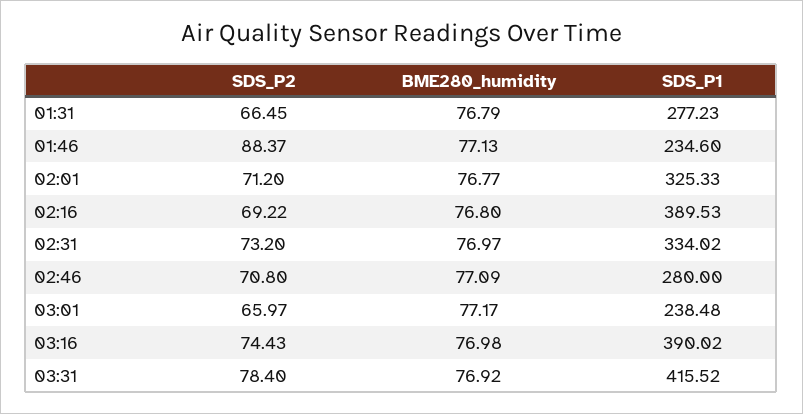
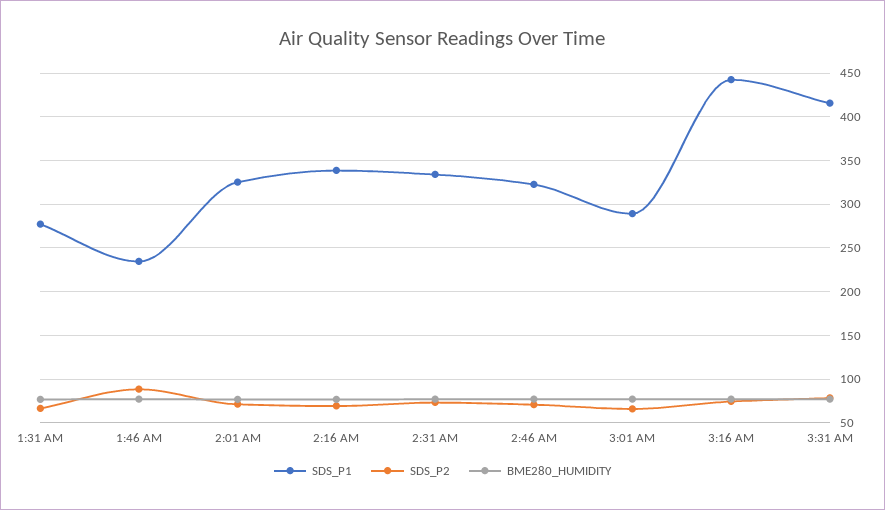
  {
    "SDS_P2": {
      "01:31": 66.45,
      "01:46": 88.37,
      "02:01": 71.2,
      "02:16": 69.22,
      "02:31": 73.2,
      "02:46": 70.8,
      "03:01": 65.97,
      "03:16": 74.43,
      "03:31": 78.4
    },
    "BME280_humidity": {
      "01:31": 76.79,
      "01:46": 77.13,
      "02:01": 76.77,
      "02:16": 76.8,
      "02:31": 76.97,
      "02:46": 77.09,
      "03:01": 77.17,
      "03:16": 76.98,
      "03:31": 76.92
    },
    "SDS_P1": {
      "01:31": 277.23,
      "01:46": 234.6,
      "02:01": 325.33,
-     "02:16": 389.53,
+     "02:16": 340,
      "02:31": 334.02,
-     "02:46": 280,
+     "02:46": 320,
-     "03:01": 238.48,
+     "03:01": 290,
-     "03:16": 390.02,
+     "03:16": 440,
      "03:31": 415.52
    }
  }

